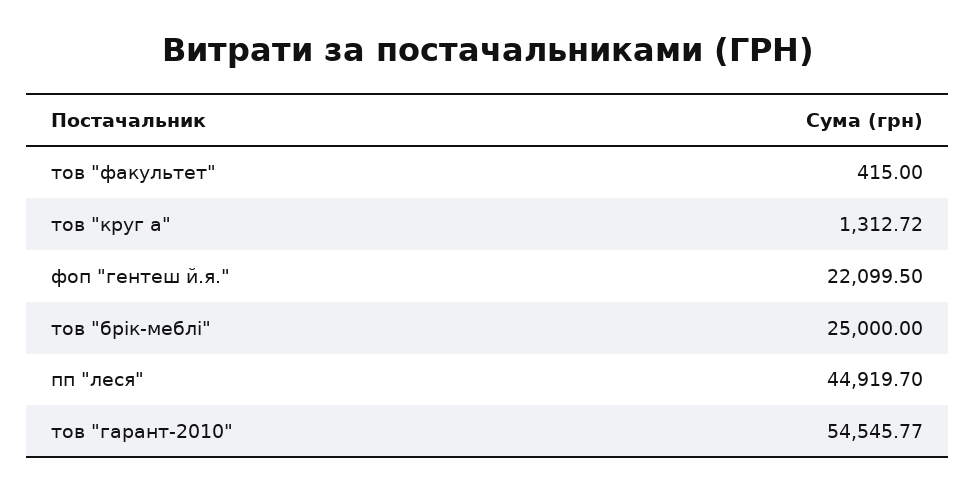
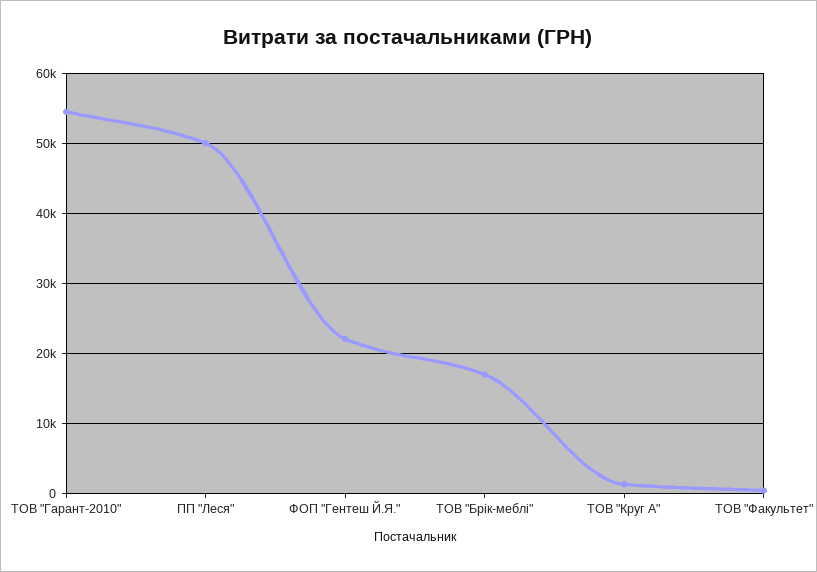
  {
    "тов \"факультет\"": 415,
    "тов \"круг а\"": 1312.72,
    "фоп \"гентеш й.я.\"": 22099.5,
-   "тов \"брік-меблі\"": 25000,
+   "тов \"брік-меблі\"": 17000,
-   "пп \"леся\"": 44919.7,
+   "пп \"леся\"": 50000,
    "тов \"гарант-2010\"": 54545.77
  }

